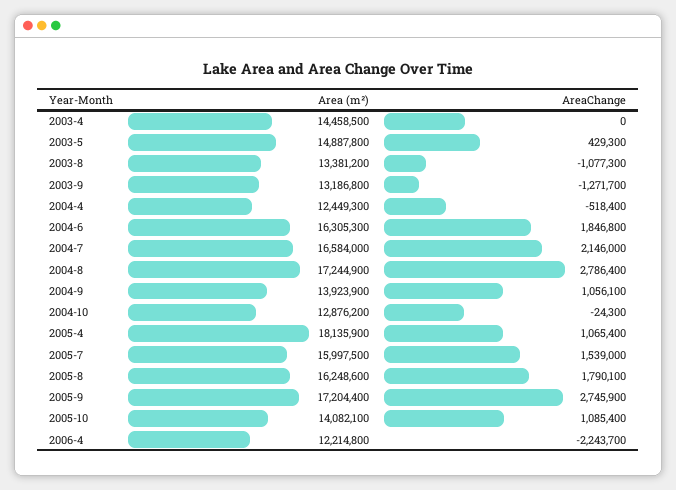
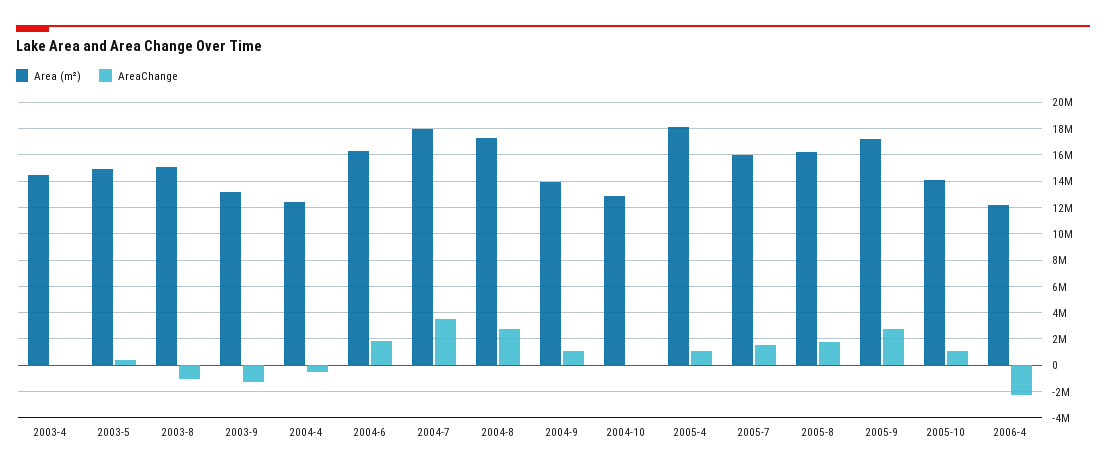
  {
    "Area (m²)": {
      "2003-4": 14458500,
      "2003-5": 14887800,
-     "2003-8": 13381200,
+     "2003-8": 15000000,
      "2003-9": 13186800,
      "2004-4": 12449300,
      "2004-6": 16305300,
-     "2004-7": 16584000,
+     "2004-7": 18000000,
      "2004-8": 17244900,
      "2004-9": 13923900,
      "2004-10": 12876200,
      "2005-4": 18135900,
      "2005-7": 15997500,
      "2005-8": 16248600,
      "2005-9": 17204400,
      "2005-10": 14082100,
      "2006-4": 12214800
    },
    "AreaChange": {
      "2003-4": 0,
      "2003-5": 429300,
      "2003-8": -1077300,
      "2003-9": -1271700,
      "2004-4": -518400,
      "2004-6": 1846800,
-     "2004-7": 2146000,
+     "2004-7": 3500000,
      "2004-8": 2786400,
      "2004-9": 1056100,
      "2004-10": -24300,
      "2005-4": 1065400,
      "2005-7": 1539000,
      "2005-8": 1790100,
      "2005-9": 2745900,
      "2005-10": 1085400,
      "2006-4": -2243700
    }
  }

